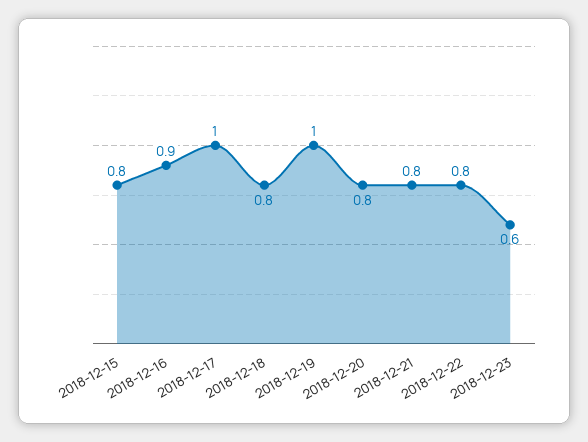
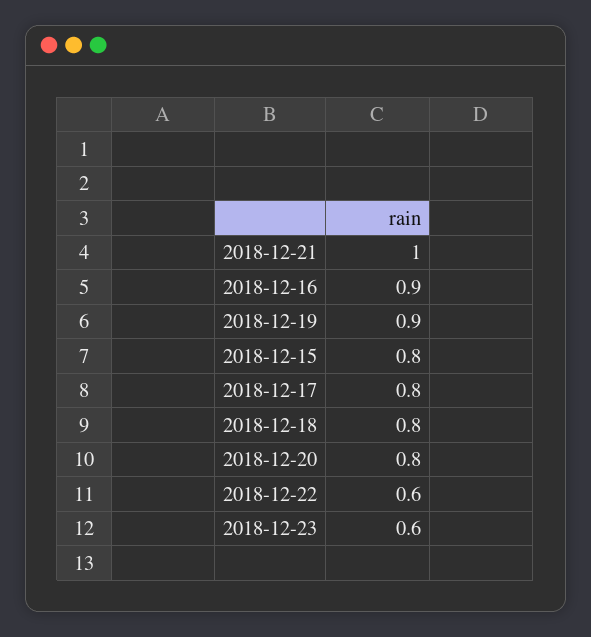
  {
    "2018-12-15": 0.8,
    "2018-12-16": 0.9,
-   "2018-12-17": 1,
+   "2018-12-17": 0.8,
    "2018-12-18": 0.8,
-   "2018-12-19": 1,
+   "2018-12-19": 0.9,
    "2018-12-20": 0.8,
-   "2018-12-21": 0.8,
+   "2018-12-21": 1,
-   "2018-12-22": 0.8,
+   "2018-12-22": 0.6,
    "2018-12-23": 0.6
  }

